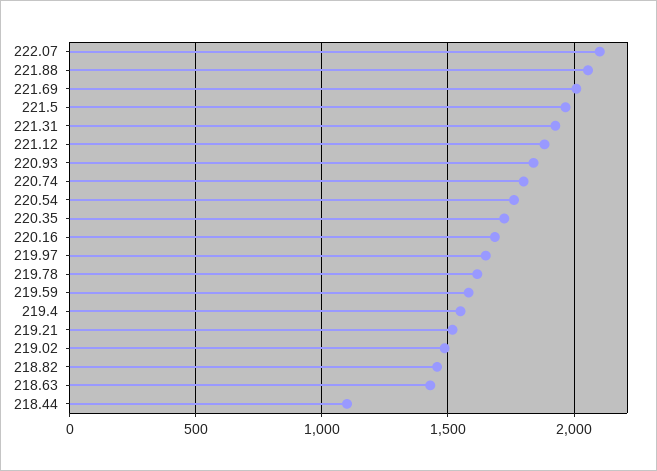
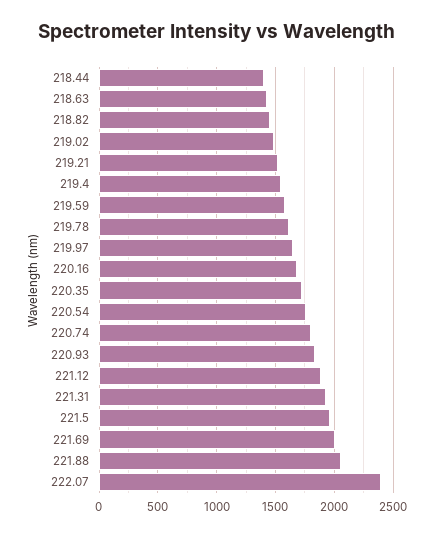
  {
-   "222.07": 2100,
+   "222.07": 2400,
    "221.88": 2050,
    "221.69": 2000,
    "221.5": 1950,
    "221.31": 1950,
    "221.12": 1900,
    "220.93": 1850,
    "220.74": 1800,
    "220.54": 1750,
    "220.35": 1700,
    "220.16": 1700,
    "219.97": 1650,
    "219.78": 1600,
    "219.59": 1600,
    "219.4": 1550,
    "219.21": 1500,
    "219.02": 1500,
    "218.82": 1450,
    "218.63": 1450,
-   "218.44": 1100
+   "218.44": 1400
  }

